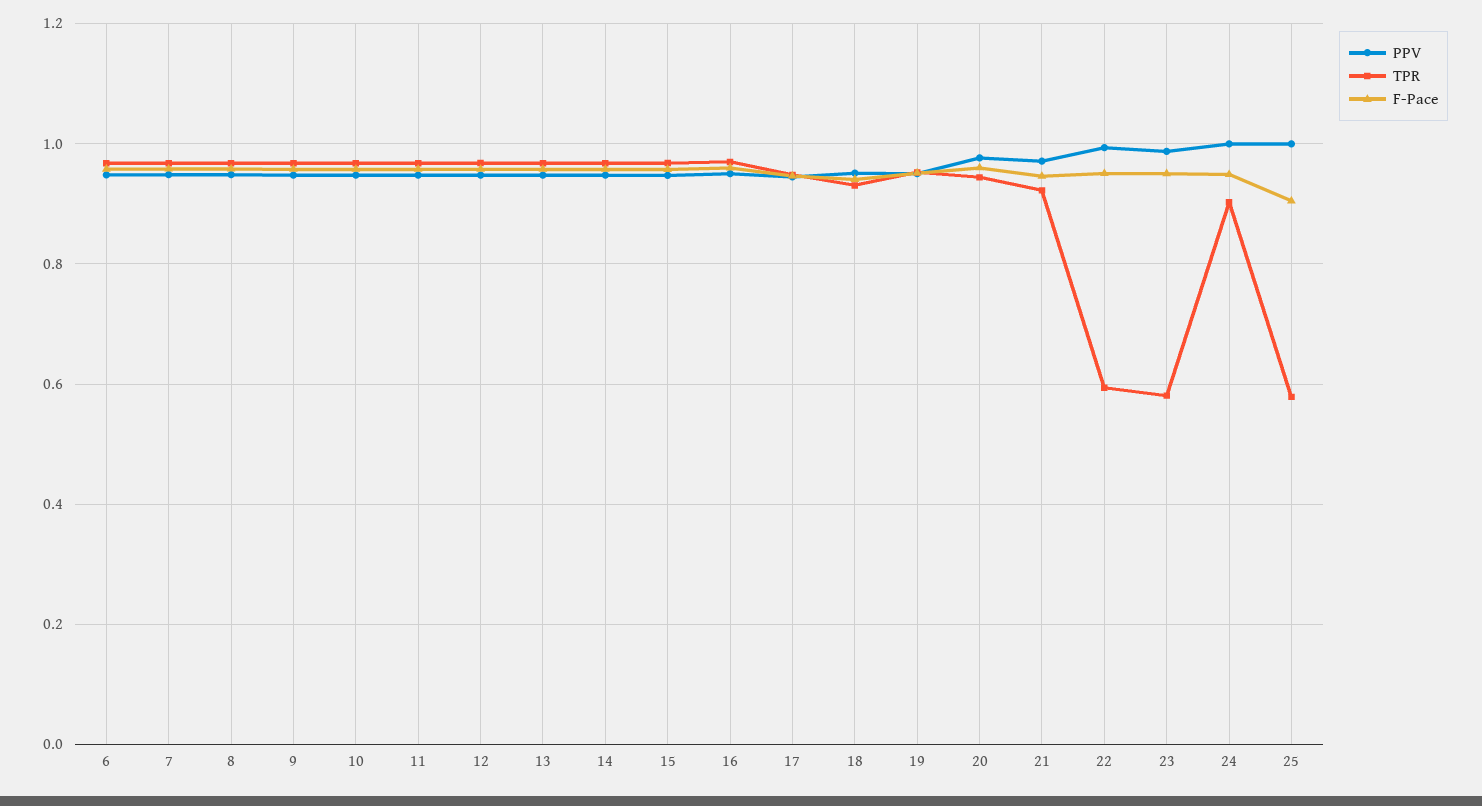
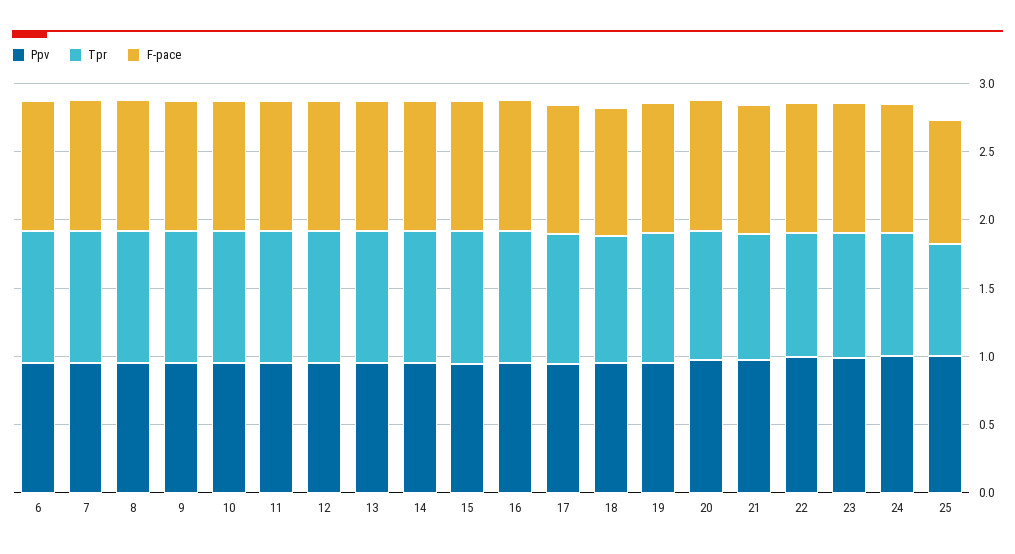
  {
    "PPV": {
      "6": 0.94,
      "7": 0.94,
      "8": 0.94,
      "9": 0.94,
      "10": 0.94,
      "11": 0.94,
      "12": 0.94,
      "13": 0.94,
      "14": 0.94,
      "15": 0.94,
      "16": 0.96,
      "17": 0.94,
      "18": 0.96,
      "19": 0.96,
      "20": 0.98,
      "21": 0.98,
      "22": 1,
      "23": 0.98,
      "24": 1,
      "25": 1
    },
    "TPR": {
      "6": 0.96,
      "7": 0.96,
      "8": 0.96,
      "9": 0.96,
      "10": 0.96,
      "11": 0.96,
      "12": 0.96,
      "13": 0.96,
      "14": 0.96,
      "15": 0.96,
      "16": 0.96,
      "17": 0.94,
      "18": 0.94,
      "19": 0.96,
      "20": 0.94,
      "21": 0.92,
-     "22": 0.6,
+     "22": 0.9,
-     "23": 0.58,
+     "23": 0.9,
      "24": 0.9,
-     "25": 0.58
+     "25": 0.8
    },
    "F-Pace": {
      "6": 0.96,
      "7": 0.96,
      "8": 0.96,
      "9": 0.96,
      "10": 0.96,
      "11": 0.96,
      "12": 0.96,
      "13": 0.96,
      "14": 0.96,
      "15": 0.96,
      "16": 0.96,
      "17": 0.94,
      "18": 0.94,
      "19": 0.96,
      "20": 0.96,
      "21": 0.94,
      "22": 0.96,
      "23": 0.96,
      "24": 0.94,
      "25": 0.9
    }
  }

